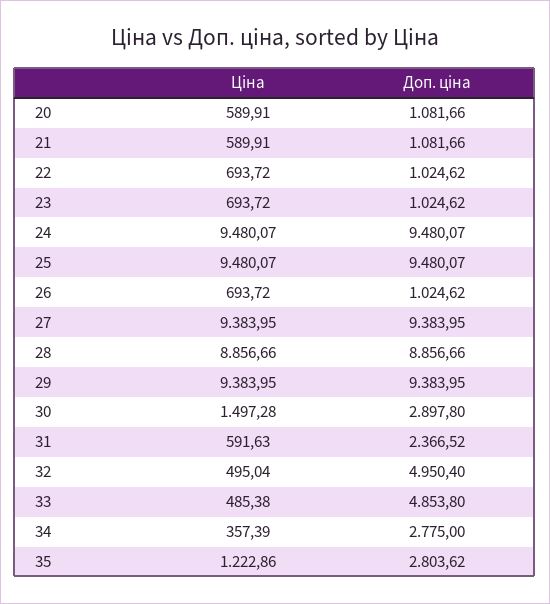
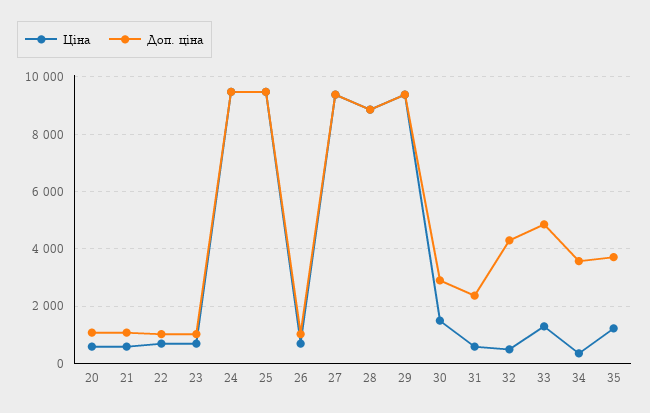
  {
    "Ціна": {
      "20": 589.91,
      "21": 589.91,
      "22": 693.72,
      "23": 693.72,
      "24": 9480.07,
      "25": 9480.07,
      "26": 693.72,
      "27": 9383.95,
      "28": 8856.66,
      "29": 9383.95,
      "30": 1497.28,
      "31": 591.63,
      "32": 495.04,
-     "33": 485.38,
+     "33": 1250,
      "34": 357.39,
      "35": 1222.86
    },
    "Доп. ціна": {
      "20": 1081.66,
      "21": 1081.66,
      "22": 1024.62,
      "23": 1024.62,
      "24": 9480.07,
      "25": 9480.07,
      "26": 1024.62,
      "27": 9383.95,
      "28": 8856.66,
      "29": 9383.95,
      "30": 2897.8,
      "31": 2366.52,
-     "32": 4950.4,
+     "32": 4250,
      "33": 4853.8,
-     "34": 2775,
+     "34": 3500,
-     "35": 2803.62
+     "35": 3750
    }
  }

